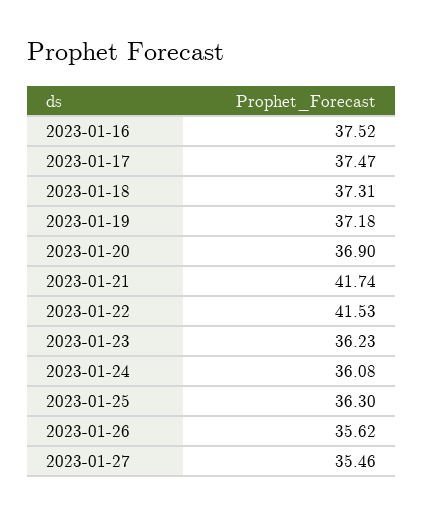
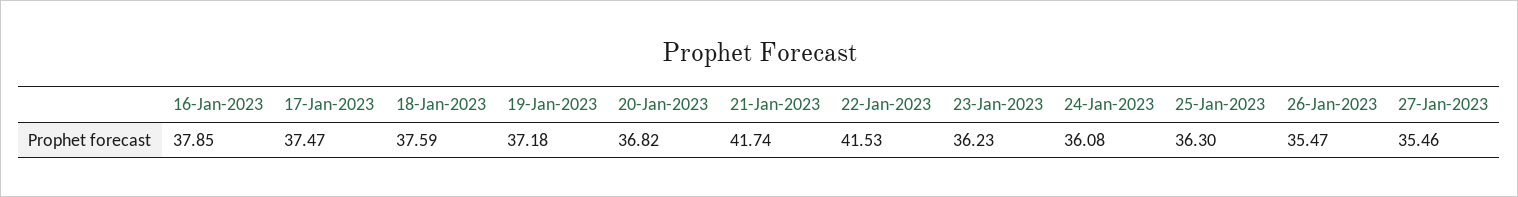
  {
-   "2023-01-16": 37.52,
+   "2023-01-16": 37.85,
    "2023-01-17": 37.47,
-   "2023-01-18": 37.31,
+   "2023-01-18": 37.59,
    "2023-01-19": 37.18,
-   "2023-01-20": 36.9,
+   "2023-01-20": 36.82,
    "2023-01-21": 41.74,
    "2023-01-22": 41.53,
    "2023-01-23": 36.23,
    "2023-01-24": 36.08,
    "2023-01-25": 36.3,
-   "2023-01-26": 35.62,
+   "2023-01-26": 35.47,
    "2023-01-27": 35.46
  }

